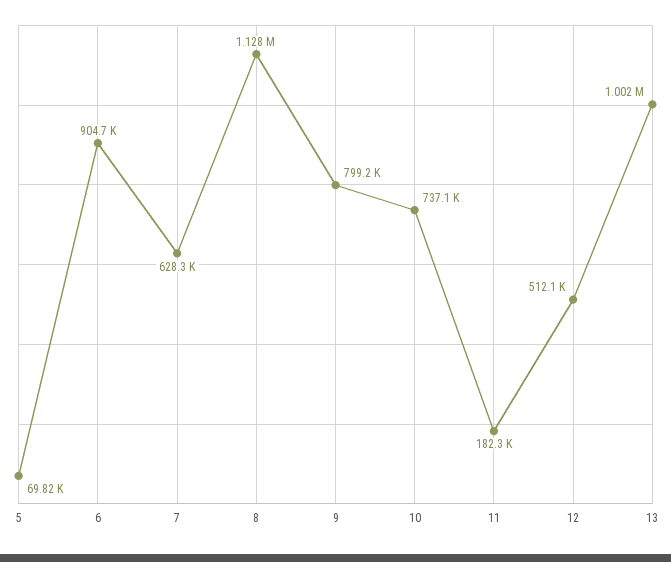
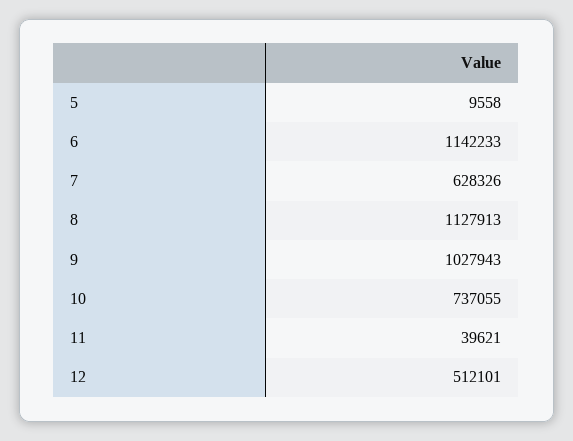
  {
-   "5": 69820,
+   "5": 9558,
-   "6": 904700,
+   "6": 1142233,
    "7": 628326,
    "8": 1127913,
-   "9": 799200,
+   "9": 1027943,
    "10": 737055,
-   "11": 182300,
+   "11": 39621,
-   "12": 512101,
+   "12": 512101
-   "13": 1002000
  }

